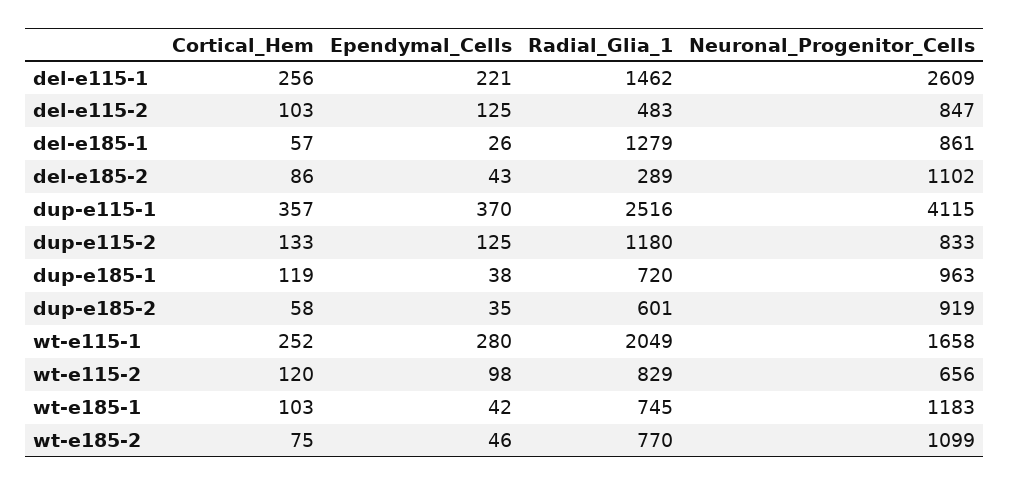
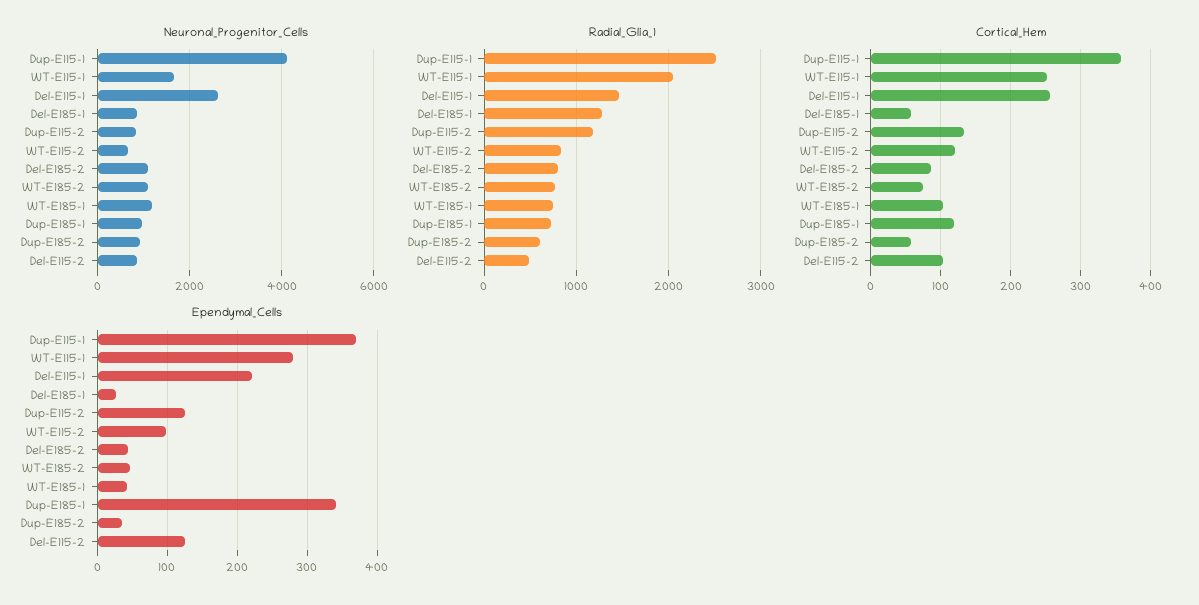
  {
    "Cortical_Hem": {
      "del-e115-1": 256,
      "del-e115-2": 103,
      "del-e185-1": 57,
      "del-e185-2": 86,
      "dup-e115-1": 357,
      "dup-e115-2": 133,
      "dup-e185-1": 119,
      "dup-e185-2": 58,
      "wt-e115-1": 252,
      "wt-e115-2": 120,
      "wt-e185-1": 103,
      "wt-e185-2": 75
    },
    "Ependymal_Cells": {
      "del-e115-1": 221,
      "del-e115-2": 125,
      "del-e185-1": 26,
      "del-e185-2": 43,
      "dup-e115-1": 370,
      "dup-e115-2": 125,
-     "dup-e185-1": 38,
+     "dup-e185-1": 340,
      "dup-e185-2": 35,
      "wt-e115-1": 280,
      "wt-e115-2": 98,
      "wt-e185-1": 42,
      "wt-e185-2": 46
    },
    "Radial_Glia_1": {
      "del-e115-1": 1462,
      "del-e115-2": 483,
      "del-e185-1": 1279,
-     "del-e185-2": 289,
+     "del-e185-2": 800,
      "dup-e115-1": 2516,
      "dup-e115-2": 1180,
      "dup-e185-1": 720,
      "dup-e185-2": 601,
      "wt-e115-1": 2049,
      "wt-e115-2": 829,
      "wt-e185-1": 745,
      "wt-e185-2": 770
    },
    "Neuronal_Progenitor_Cells": {
      "del-e115-1": 2609,
      "del-e115-2": 847,
      "del-e185-1": 861,
      "del-e185-2": 1102,
      "dup-e115-1": 4115,
      "dup-e115-2": 833,
      "dup-e185-1": 963,
      "dup-e185-2": 919,
      "wt-e115-1": 1658,
      "wt-e115-2": 656,
      "wt-e185-1": 1183,
      "wt-e185-2": 1099
    }
  }

